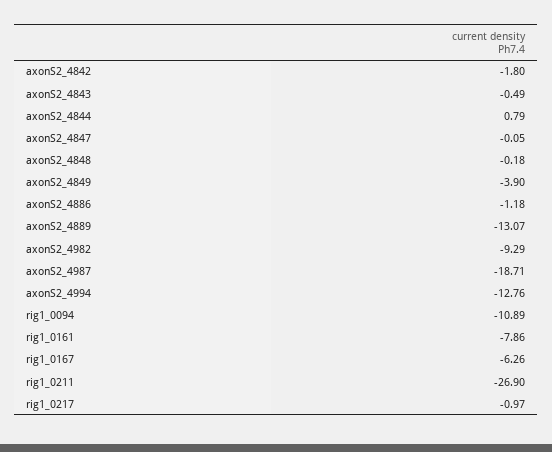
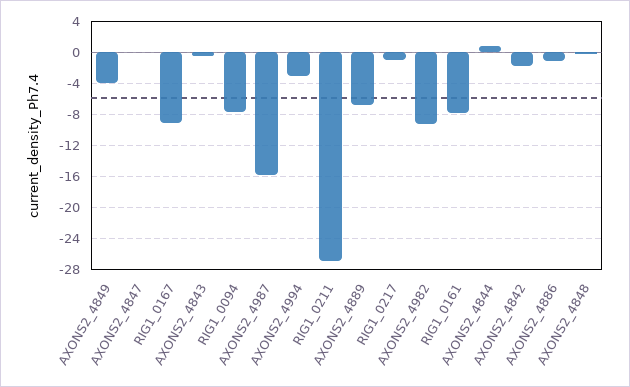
  {
    "axonS2_4842": -1.8,
    "axonS2_4843": -0.49,
    "axonS2_4844": 0.79,
    "axonS2_4847": -0.05,
    "axonS2_4848": -0.18,
    "axonS2_4849": -3.9,
    "axonS2_4886": -1.18,
-   "axonS2_4889": -13.07,
+   "axonS2_4889": -7,
    "axonS2_4982": -9.29,
-   "axonS2_4987": -18.71,
+   "axonS2_4987": -16,
-   "axonS2_4994": -12.76,
+   "axonS2_4994": -3,
-   "rig1_0094": -10.89,
+   "rig1_0094": -8,
    "rig1_0161": -7.86,
-   "rig1_0167": -6.26,
+   "rig1_0167": -9,
    "rig1_0211": -26.9,
    "rig1_0217": -0.97
  }

